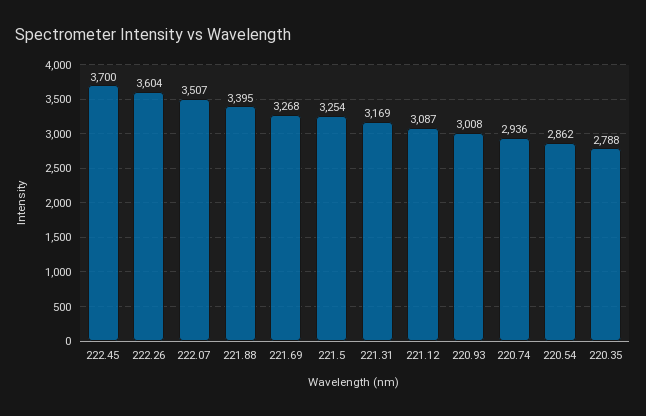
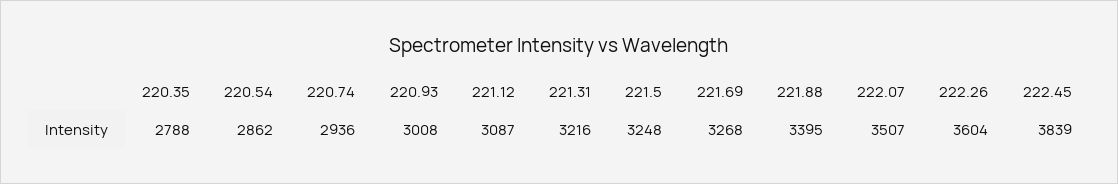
  {
-   "222.45": 3700,
+   "222.45": 3839,
    "222.26": 3604,
    "222.07": 3507,
    "221.88": 3395,
    "221.69": 3268,
-   "221.5": 3254,
+   "221.5": 3248,
-   "221.31": 3169,
+   "221.31": 3216,
    "221.12": 3087,
    "220.93": 3008,
    "220.74": 2936,
    "220.54": 2862,
    "220.35": 2788
  }

